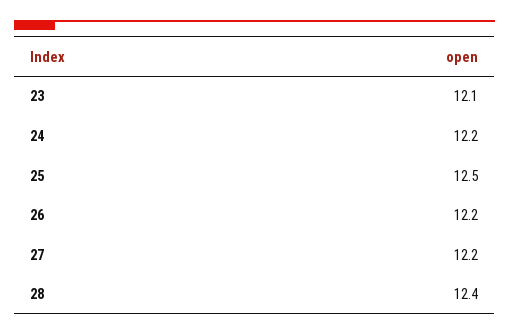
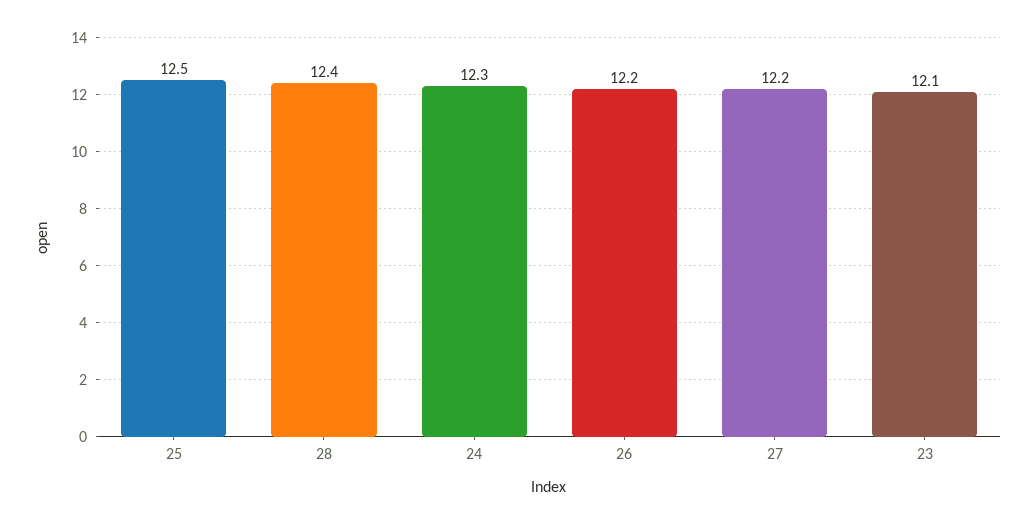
  {
    "23": 12.1,
-   "24": 12.2,
+   "24": 12.3,
    "25": 12.5,
    "26": 12.2,
    "27": 12.2,
    "28": 12.4
  }

